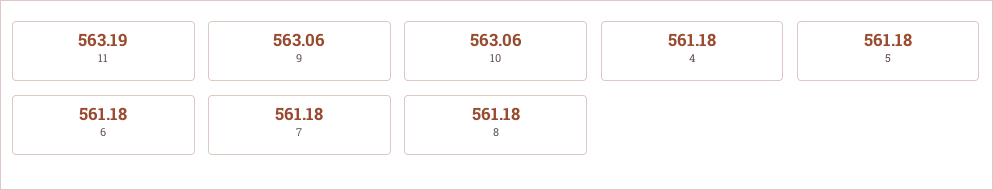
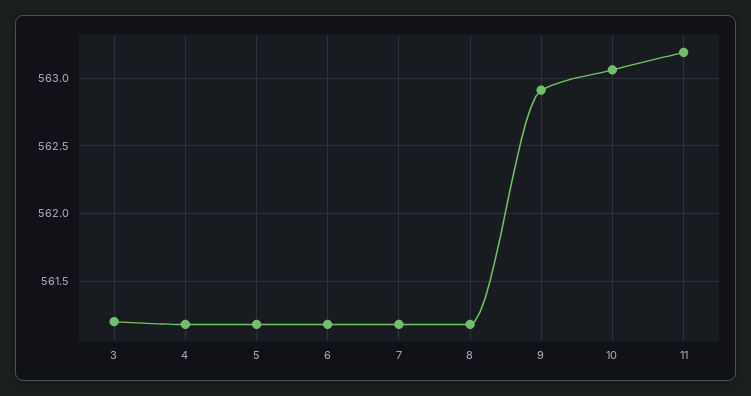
  {
    "11": 563.19,
-   "9": 563.06,
+   "9": 562.9,
    "10": 563.06,
    "4": 561.18,
    "5": 561.18,
    "6": 561.18,
    "7": 561.18,
-   "8": 561.18
+   "8": 561.18,
+   "3": 561.2
  }

